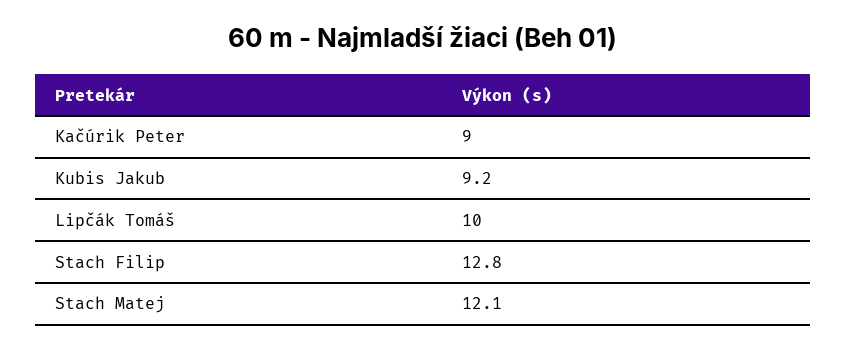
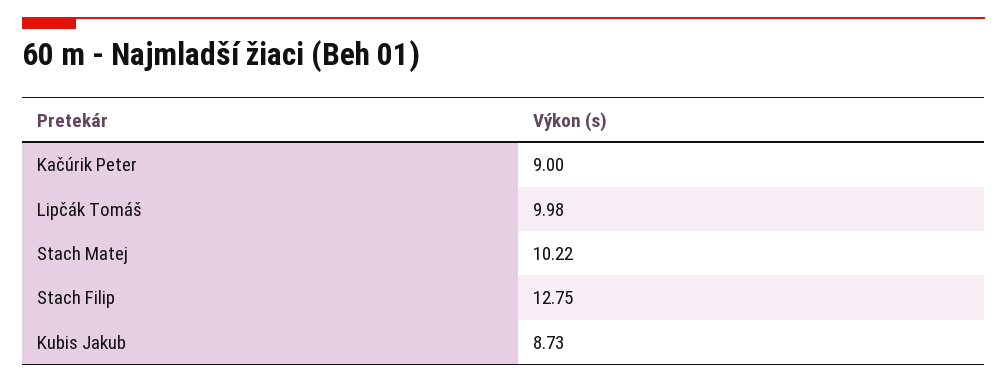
  {
    "Kačúrik Peter": 9,
-   "Kubis Jakub": 9.2,
+   "Kubis Jakub": 8.73,
    "Lipčák Tomáš": 9.98,
    "Stach Filip": 12.75,
-   "Stach Matej": 12.1
+   "Stach Matej": 10.22
  }

